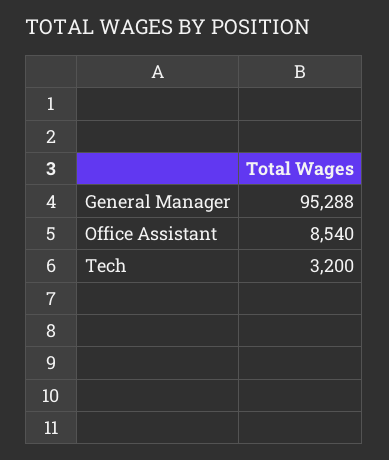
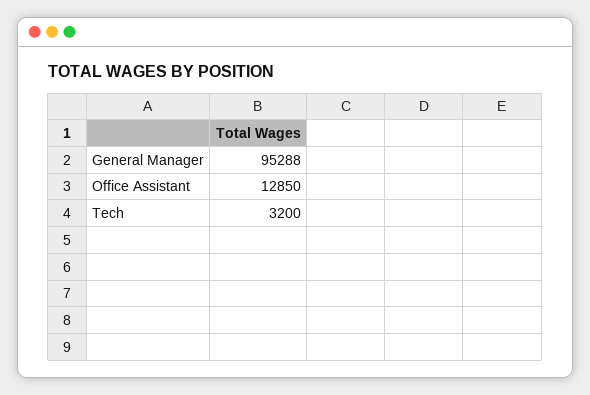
  {
    "General Manager": 95288,
-   "Office Assistant": 8540,
+   "Office Assistant": 12850,
    "Tech": 3200
  }

